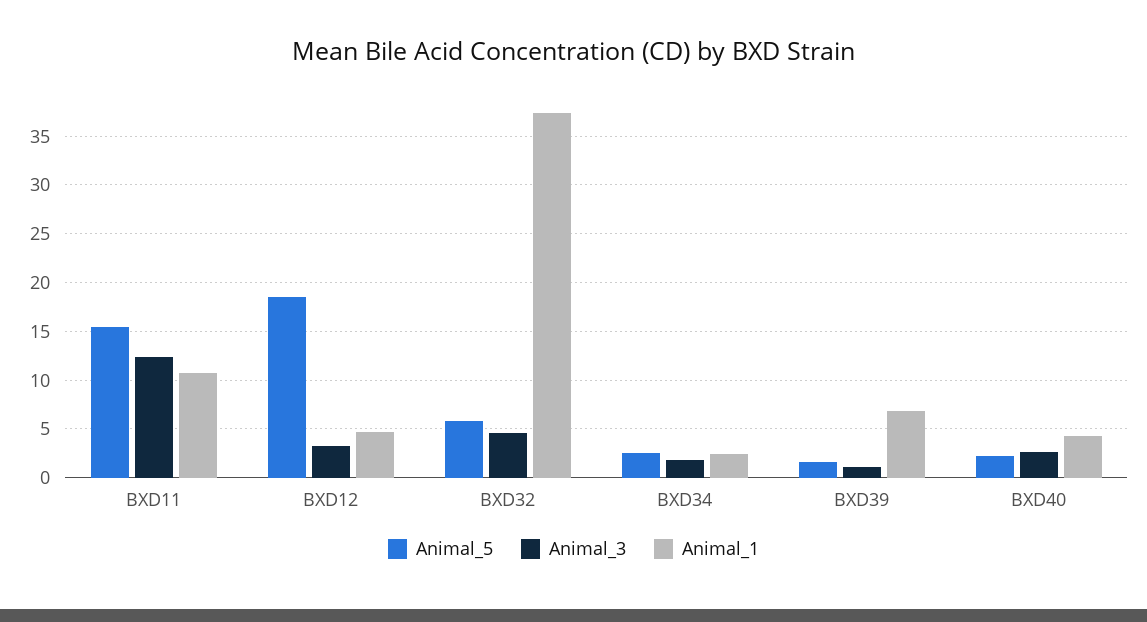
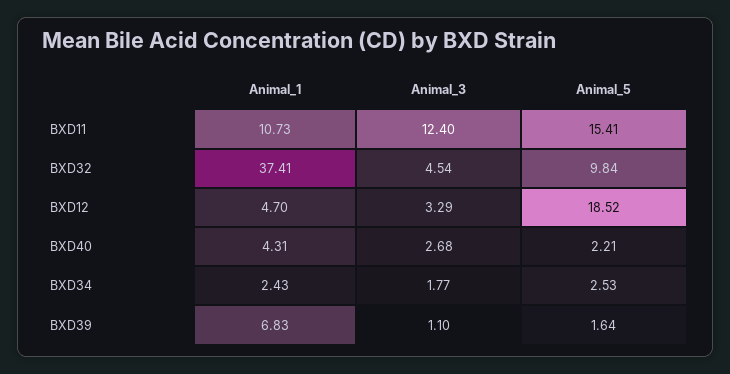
  {
    "Animal_5": {
      "BXD11": 15.41,
      "BXD12": 18.52,
-     "BXD32": 6,
+     "BXD32": 9.84,
      "BXD34": 2.53,
      "BXD39": 1.64,
      "BXD40": 2.21
    },
    "Animal_3": {
      "BXD11": 12.4,
      "BXD12": 3.29,
      "BXD32": 4.54,
      "BXD34": 1.77,
      "BXD39": 1.1,
      "BXD40": 2.68
    },
    "Animal_1": {
      "BXD11": 10.73,
      "BXD12": 4.7,
      "BXD32": 37.41,
      "BXD34": 2.43,
      "BXD39": 6.83,
      "BXD40": 4.31
    }
  }

